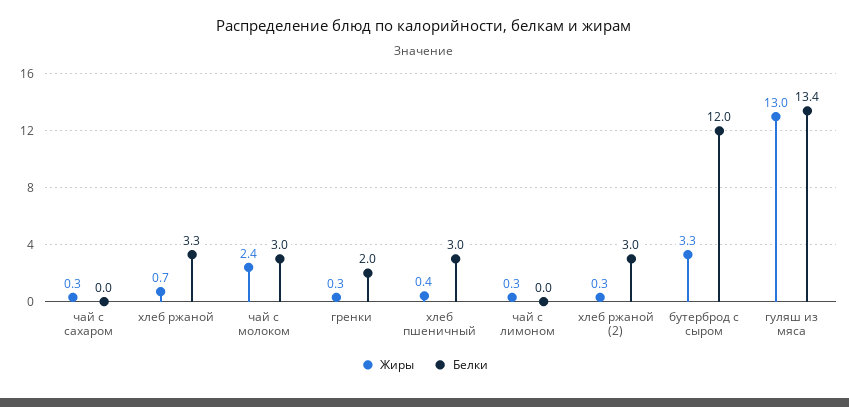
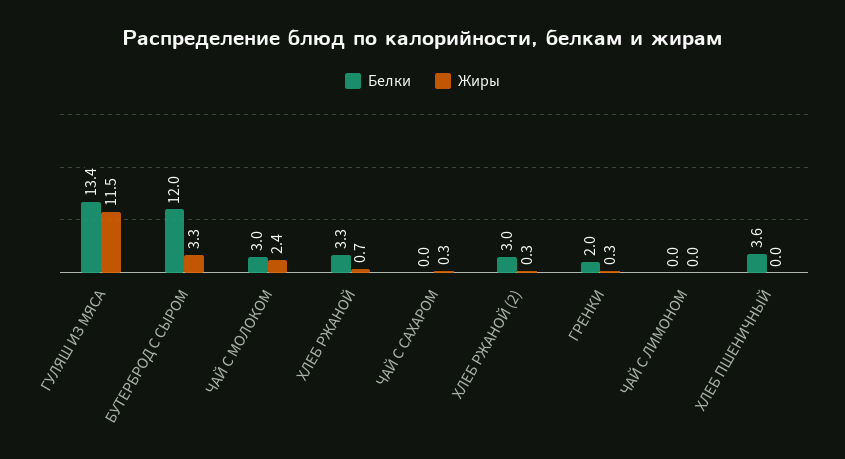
  {
    "Жиры": {
      "чай с сахаром": 0.3,
      "хлеб ржаной": 0.7,
      "чай с молоком": 2.4,
      "гренки": 0.3,
-     "хлеб пшеничный": 0.4,
+     "хлеб пшеничный": 0,
-     "чай с лимоном": 0.3,
+     "чай с лимоном": 0,
      "хлеб ржаной (2)": 0.3,
      "бутерброд с сыром": 3.3,
-     "гуляш из мяса": 13
+     "гуляш из мяса": 11.5
    },
    "Белки": {
      "чай с сахаром": 0,
      "хлеб ржаной": 3.3,
      "чай с молоком": 3,
      "гренки": 2,
-     "хлеб пшеничный": 3,
+     "хлеб пшеничный": 3.6,
      "чай с лимоном": 0,
      "хлеб ржаной (2)": 3,
      "бутерброд с сыром": 12,
      "гуляш из мяса": 13.4
    }
  }

